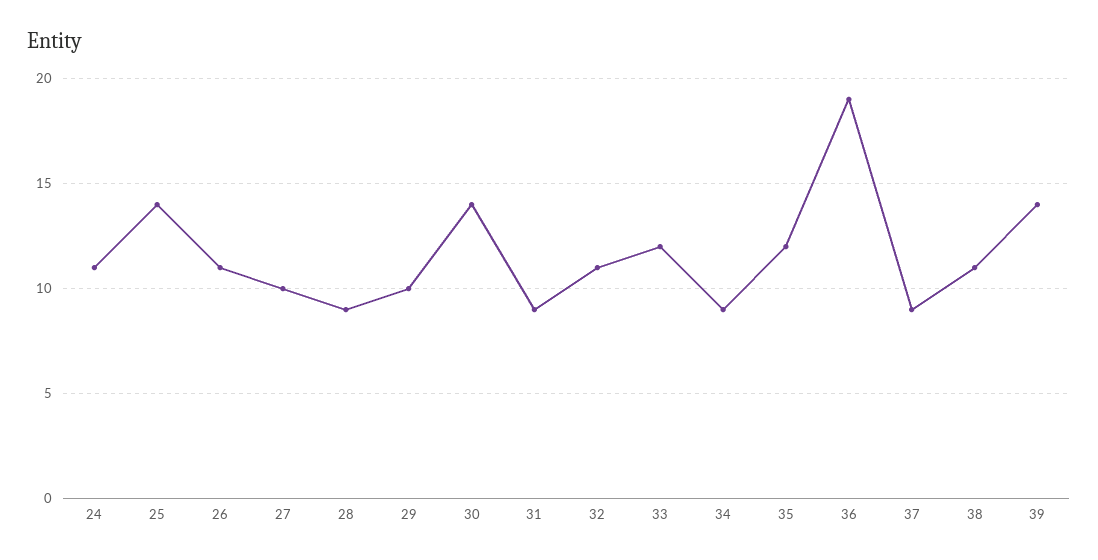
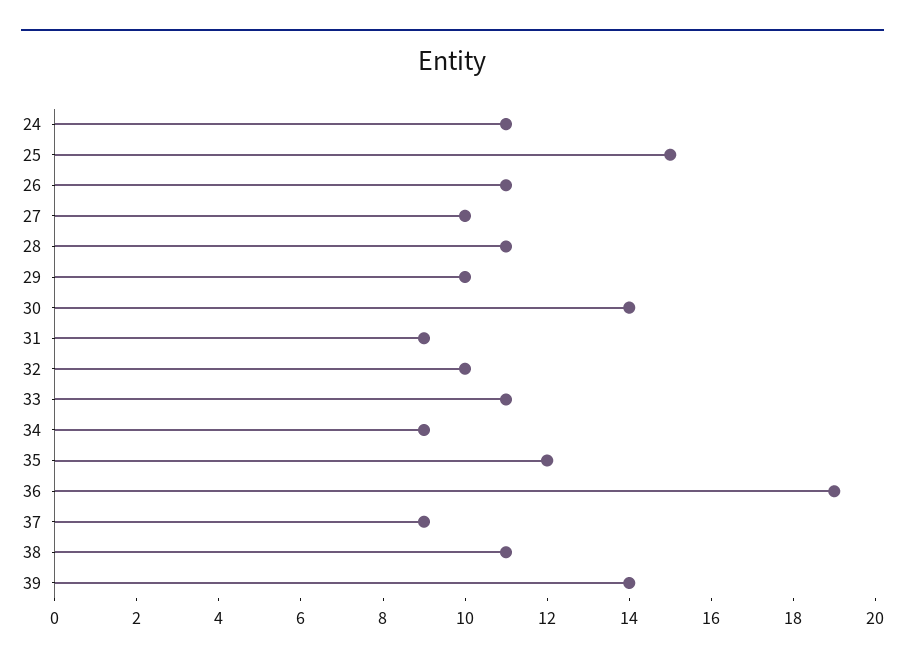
  {
    "24": 11,
-   "25": 14,
+   "25": 15,
    "26": 11,
    "27": 10,
-   "28": 9,
+   "28": 11,
    "29": 10,
    "30": 14,
    "31": 9,
-   "32": 11,
+   "32": 10,
-   "33": 12,
+   "33": 11,
    "34": 9,
    "35": 12,
    "36": 19,
    "37": 9,
    "38": 11,
    "39": 14
  }

